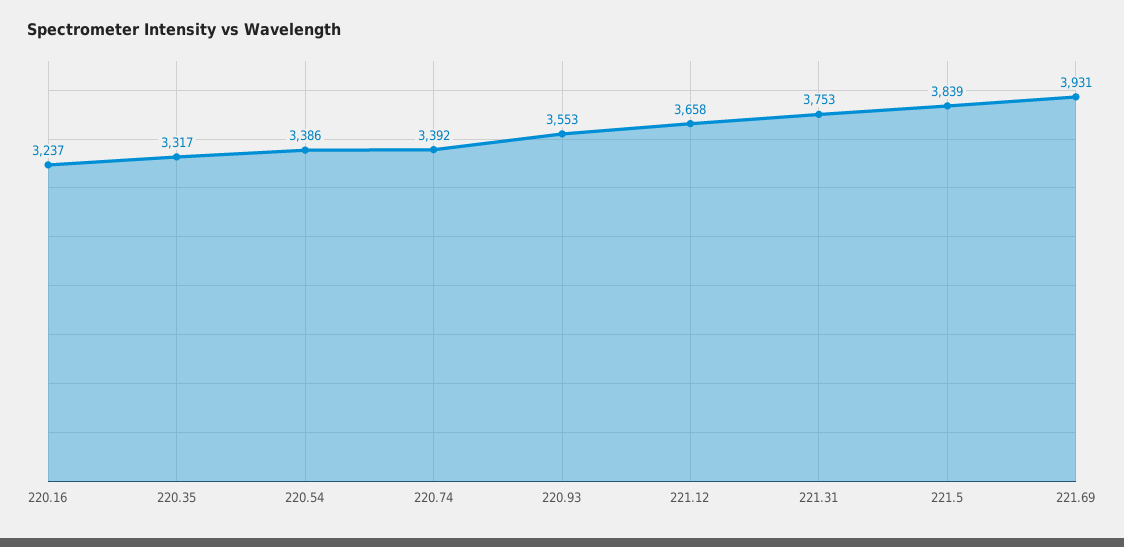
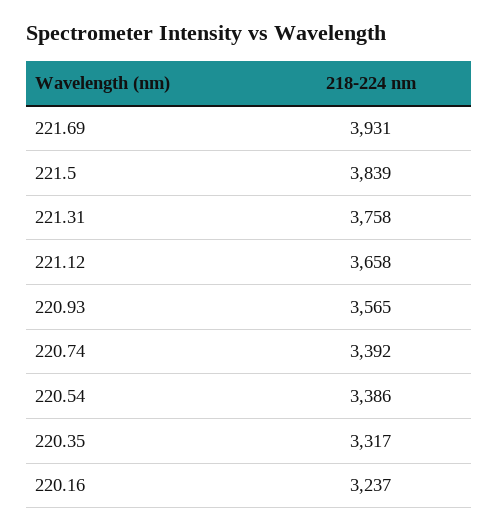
  {
    "220.16": 3237,
    "220.35": 3317,
    "220.54": 3386,
    "220.74": 3392,
-   "220.93": 3553,
+   "220.93": 3565,
    "221.12": 3658,
-   "221.31": 3753,
+   "221.31": 3758,
    "221.5": 3839,
    "221.69": 3931
  }

